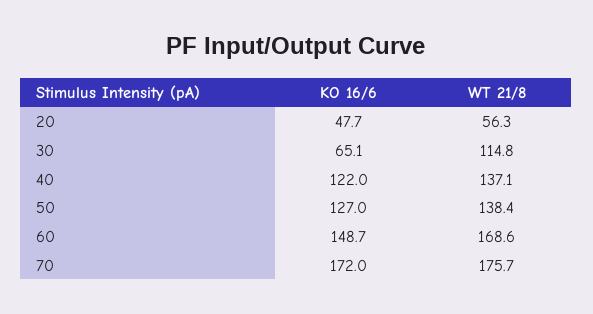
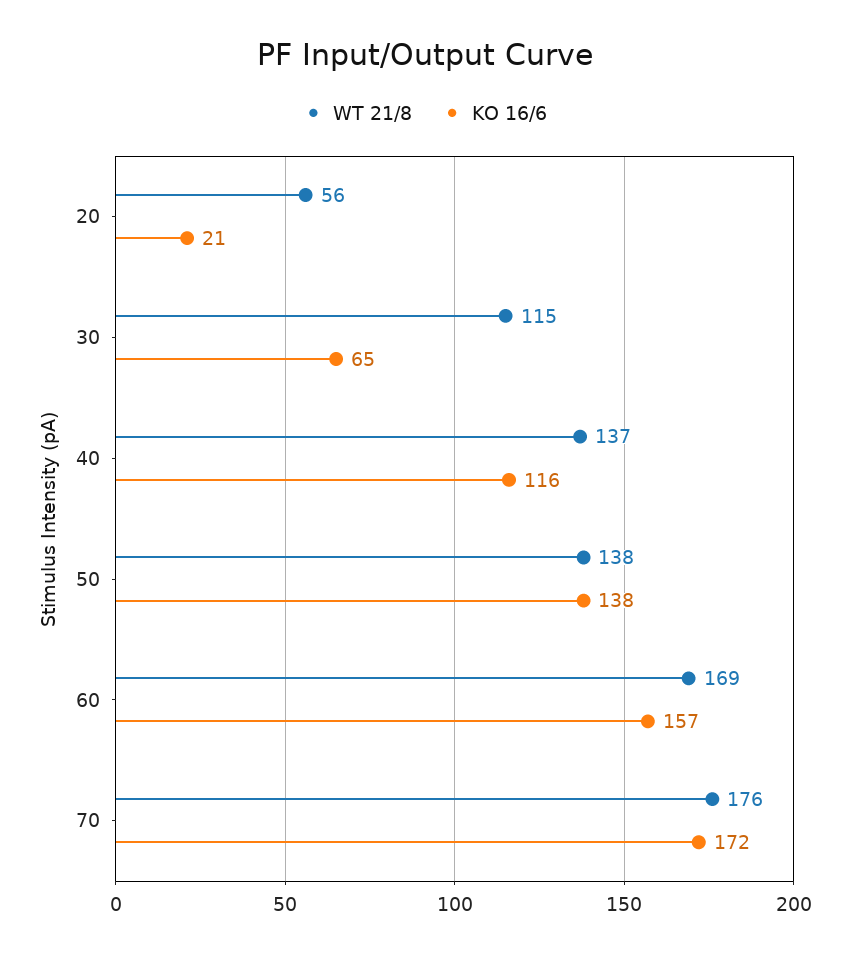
  {
    "KO 16/6": {
-     "20": 47.7,
+     "20": 21,
      "30": 65.1,
-     "40": 122,
+     "40": 116,
-     "50": 127,
+     "50": 138,
-     "60": 148.7,
+     "60": 157,
      "70": 172
    },
    "WT 21/8": {
      "20": 56.3,
      "30": 114.8,
      "40": 137.1,
      "50": 138.4,
      "60": 168.6,
      "70": 175.7
    }
  }

